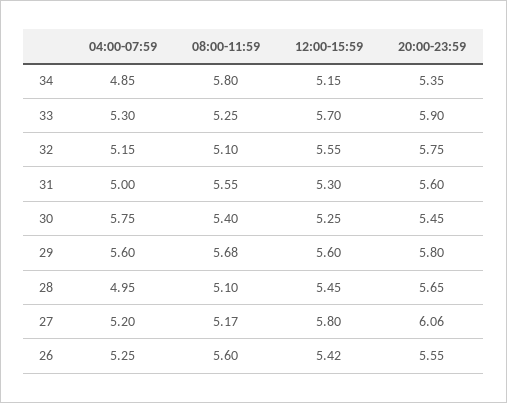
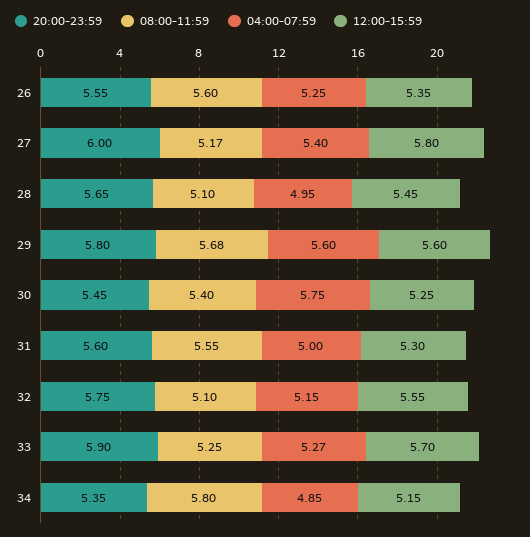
  {
    "04:00-07:59": {
      "34": 4.85,
-     "33": 5.3,
+     "33": 5.27,
      "32": 5.15,
      "31": 5,
      "30": 5.75,
      "29": 5.6,
      "28": 4.95,
-     "27": 5.2,
+     "27": 5.4,
      "26": 5.25
    },
    "08:00-11:59": {
      "34": 5.8,
      "33": 5.25,
      "32": 5.1,
      "31": 5.55,
      "30": 5.4,
      "29": 5.68,
      "28": 5.1,
      "27": 5.17,
      "26": 5.6
    },
    "12:00-15:59": {
      "34": 5.15,
      "33": 5.7,
      "32": 5.55,
      "31": 5.3,
      "30": 5.25,
      "29": 5.6,
      "28": 5.45,
      "27": 5.8,
-     "26": 5.42
+     "26": 5.35
    },
    "20:00-23:59": {
      "34": 5.35,
      "33": 5.9,
      "32": 5.75,
      "31": 5.6,
      "30": 5.45,
      "29": 5.8,
      "28": 5.65,
-     "27": 6.06,
+     "27": 6,
      "26": 5.55
    }
  }

